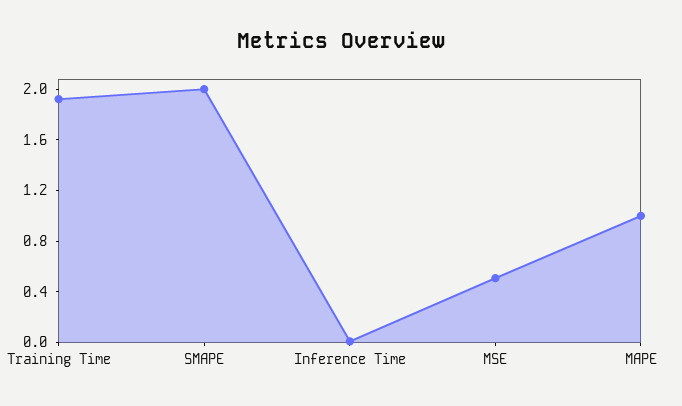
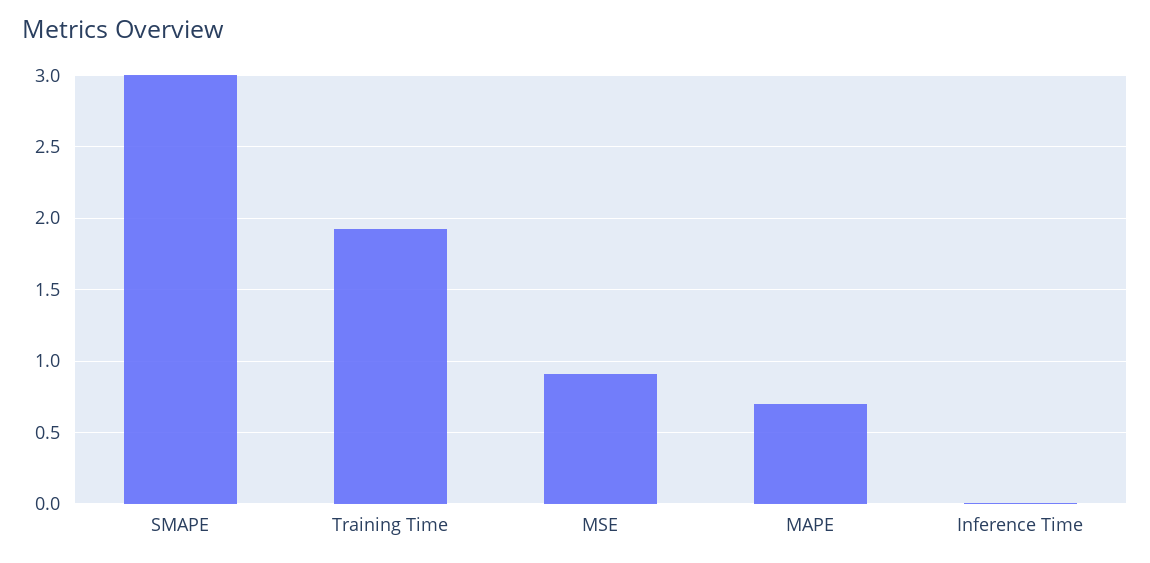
  {
    "Training Time": 1.9,
-   "SMAPE": 2,
+   "SMAPE": 3,
    "Inference Time": 0,
-   "MSE": 0.5,
+   "MSE": 0.9,
-   "MAPE": 1
+   "MAPE": 0.7
  }

